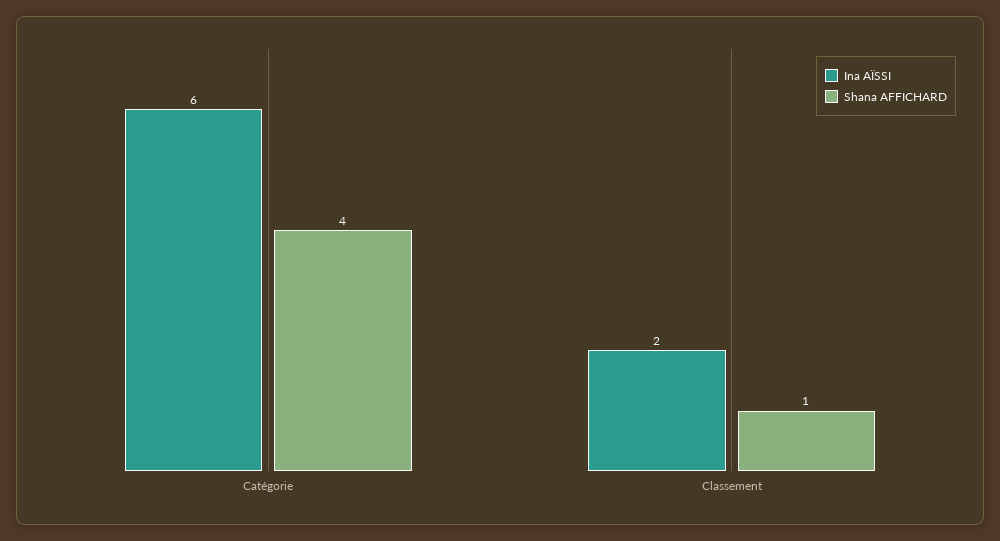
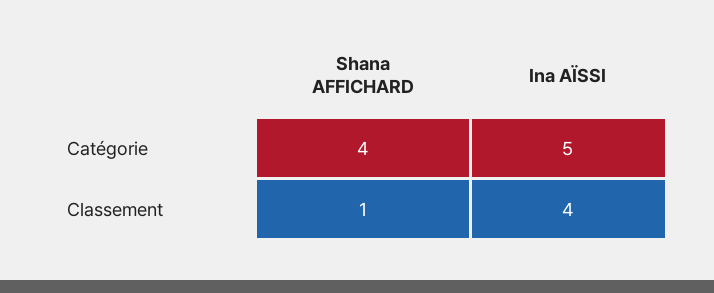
  {
    "Ina AÏSSI": {
-     "Catégorie": 6,
+     "Catégorie": 5,
-     "Classement": 2
+     "Classement": 4
    },
    "Shana AFFICHARD": {
      "Catégorie": 4,
      "Classement": 1
    }
  }

